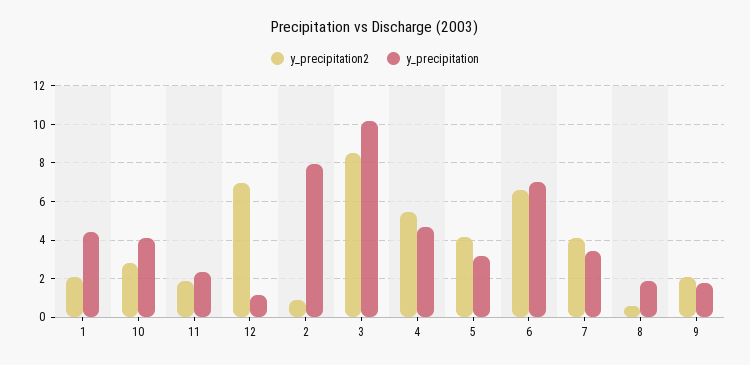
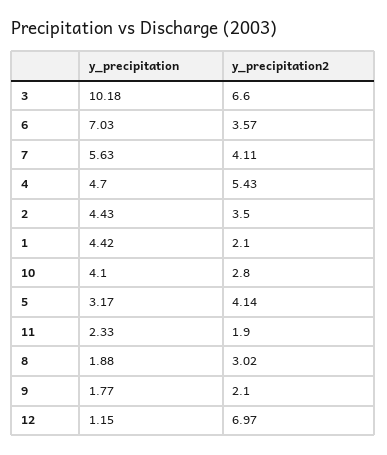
  {
    "y_precipitation2": {
      "1": 2.1,
      "10": 2.8,
      "11": 1.9,
      "12": 6.97,
-     "2": 1,
+     "2": 3.5,
-     "3": 8.5,
+     "3": 6.6,
      "4": 5.43,
      "5": 4.14,
-     "6": 6.5,
+     "6": 3.57,
      "7": 4.11,
-     "8": 0.5,
+     "8": 3.02,
      "9": 2.1
    },
    "y_precipitation": {
      "1": 4.42,
      "10": 4.1,
      "11": 2.33,
      "12": 1.15,
-     "2": 8,
+     "2": 4.43,
      "3": 10.18,
      "4": 4.7,
      "5": 3.17,
      "6": 7.03,
-     "7": 3.5,
+     "7": 5.63,
      "8": 1.88,
      "9": 1.77
    }
  }

